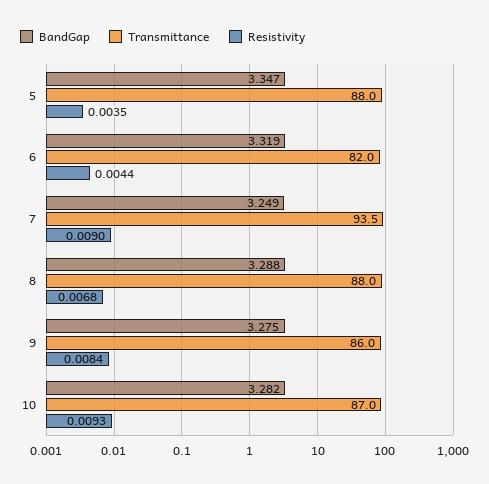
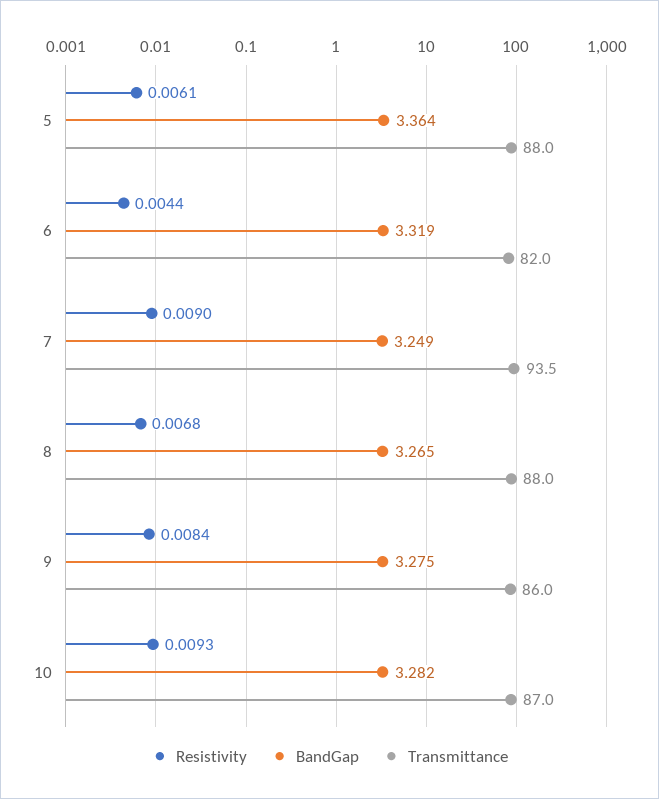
  {
    "BandGap": {
-     "5": 3.347,
+     "5": 3.364,
      "6": 3.319,
      "7": 3.249,
-     "8": 3.288,
+     "8": 3.265,
      "9": 3.275,
      "10": 3.282
    },
    "Transmittance": {
      "5": 88,
      "6": 82,
      "7": 93.5,
      "8": 88,
      "9": 86,
      "10": 87
    },
    "Resistivity": {
-     "5": 0.0035,
+     "5": 0.0061,
      "6": 0.0044,
      "7": 0.009,
      "8": 0.0068,
      "9": 0.0084,
      "10": 0.0093
    }
  }

